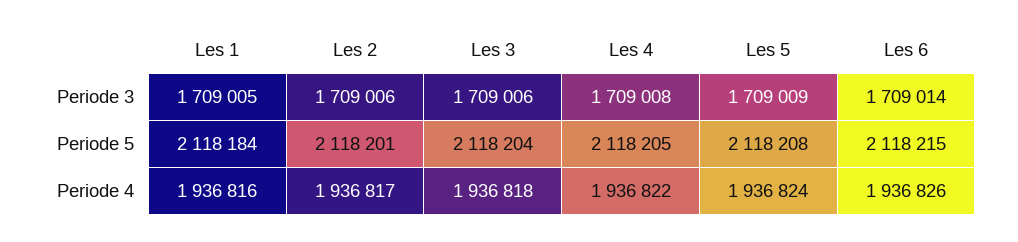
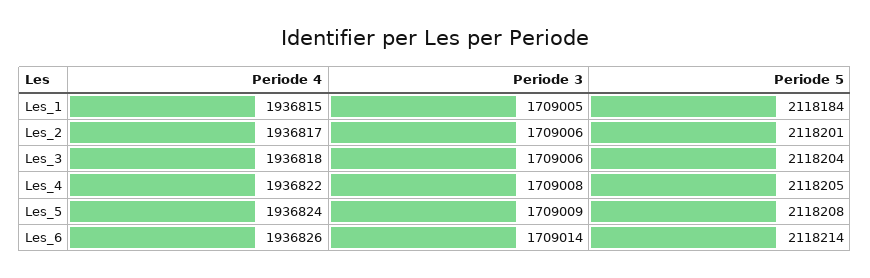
  {
    "Les 1": {
      "Periode 3": 1709005,
      "Periode 5": 2118184,
-     "Periode 4": 1936816
+     "Periode 4": 1936815
    },
    "Les 2": {
      "Periode 3": 1709006,
      "Periode 5": 2118201,
      "Periode 4": 1936817
    },
    "Les 3": {
      "Periode 3": 1709006,
      "Periode 5": 2118204,
      "Periode 4": 1936818
    },
    "Les 4": {
      "Periode 3": 1709008,
      "Periode 5": 2118205,
      "Periode 4": 1936822
    },
    "Les 5": {
      "Periode 3": 1709009,
      "Periode 5": 2118208,
      "Periode 4": 1936824
    },
    "Les 6": {
      "Periode 3": 1709014,
-     "Periode 5": 2118215,
+     "Periode 5": 2118214,
      "Periode 4": 1936826
    }
  }

